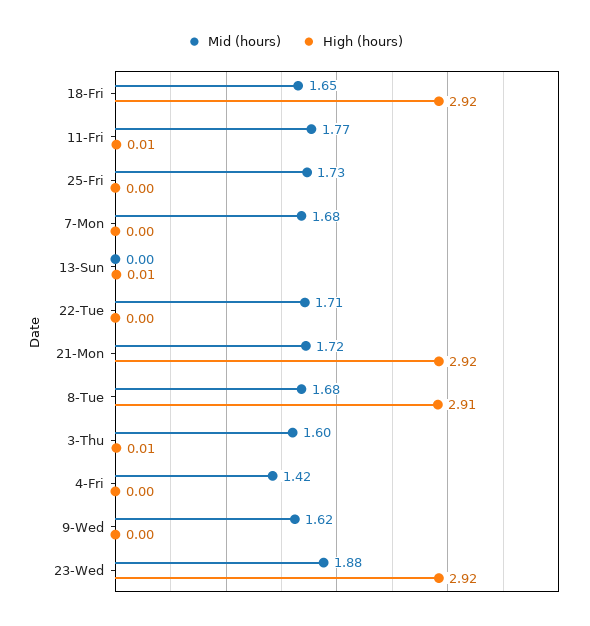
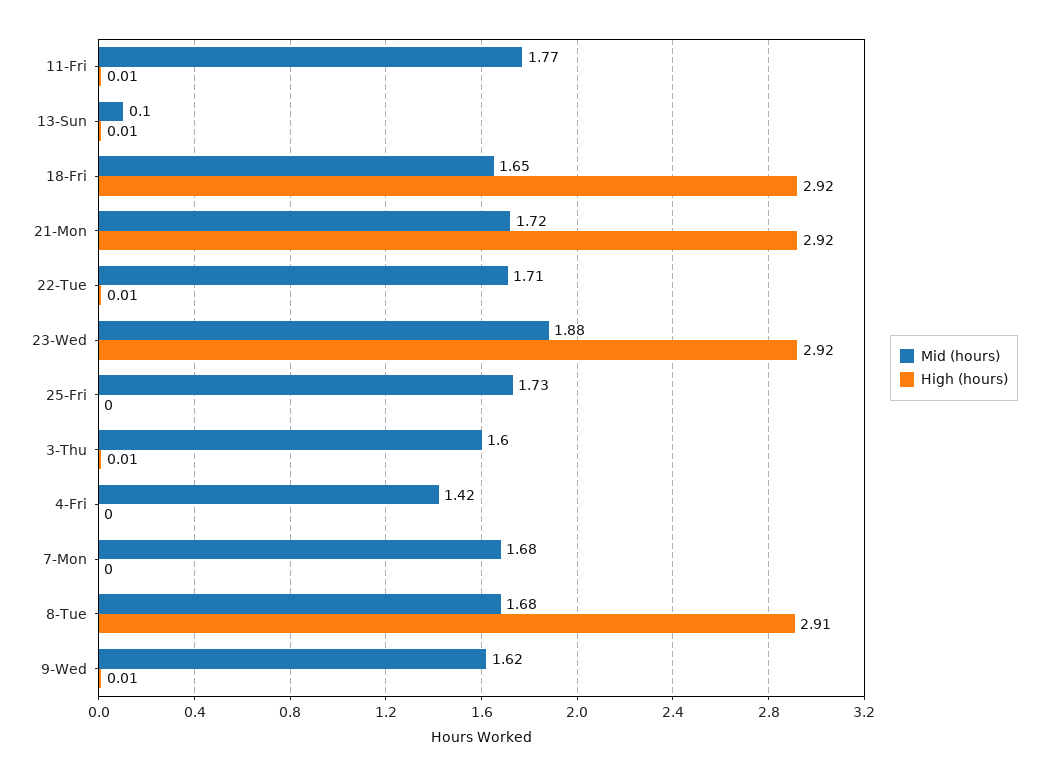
  {
    "Mid (hours)": {
      "18-Fri": 1.65,
      "11-Fri": 1.77,
      "25-Fri": 1.73,
      "7-Mon": 1.68,
-     "13-Sun": 0,
+     "13-Sun": 0.1,
      "22-Tue": 1.71,
      "21-Mon": 1.72,
      "8-Tue": 1.68,
      "3-Thu": 1.6,
      "4-Fri": 1.42,
      "9-Wed": 1.62,
      "23-Wed": 1.88
    },
    "High (hours)": {
      "18-Fri": 2.92,
      "11-Fri": 0.01,
      "25-Fri": 0,
      "7-Mon": 0,
      "13-Sun": 0.01,
-     "22-Tue": 0,
+     "22-Tue": 0.01,
      "21-Mon": 2.92,
      "8-Tue": 2.91,
      "3-Thu": 0.01,
      "4-Fri": 0,
-     "9-Wed": 0,
+     "9-Wed": 0.01,
      "23-Wed": 2.92
    }
  }

